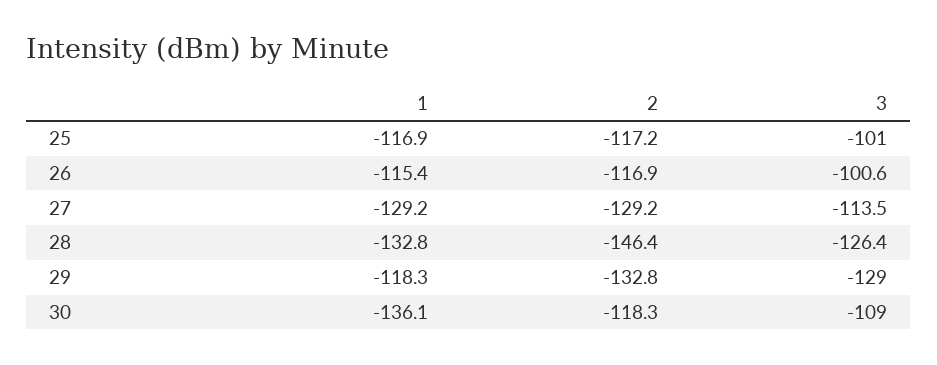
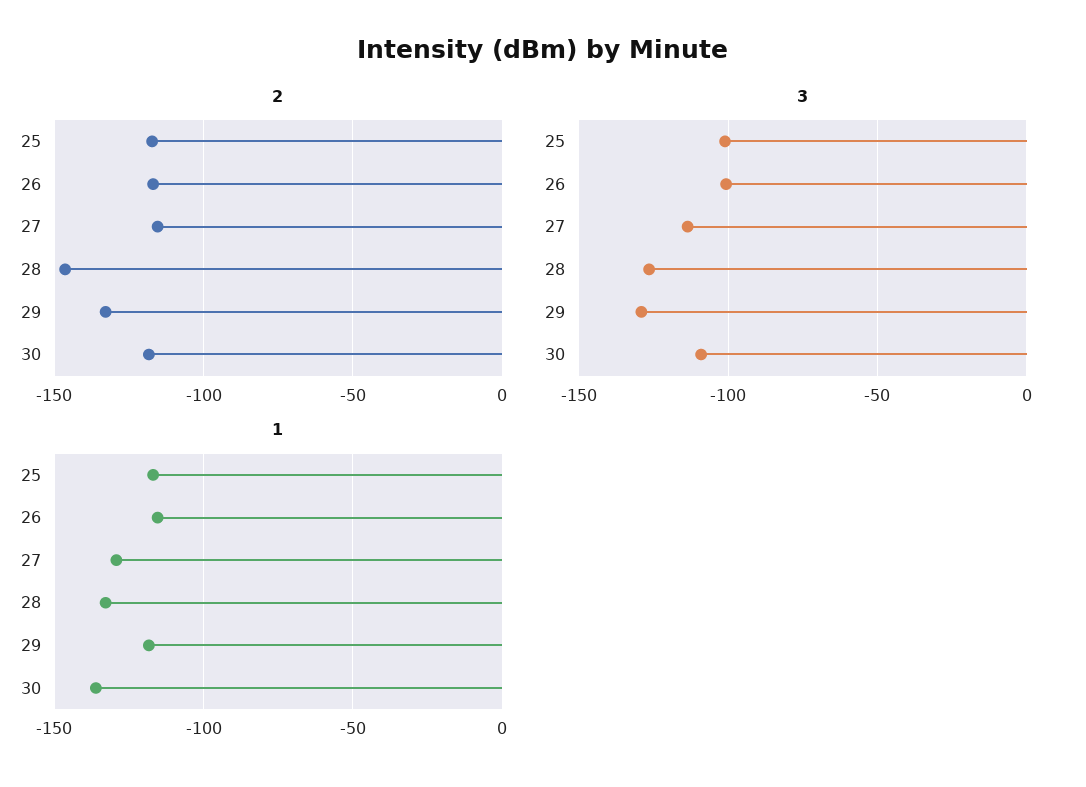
  {
    "1": {
      "25": -116.9,
      "26": -115.4,
      "27": -129.2,
      "28": -132.8,
      "29": -118.3,
      "30": -136.1
    },
    "2": {
      "25": -117.2,
      "26": -116.9,
-     "27": -129.2,
+     "27": -115,
      "28": -146.4,
      "29": -132.8,
      "30": -118.3
    },
    "3": {
      "25": -101,
      "26": -100.6,
      "27": -113.5,
      "28": -126.4,
      "29": -129,
      "30": -109
    }
  }

